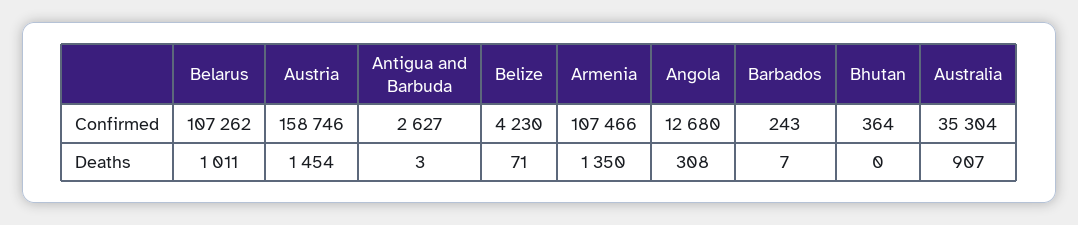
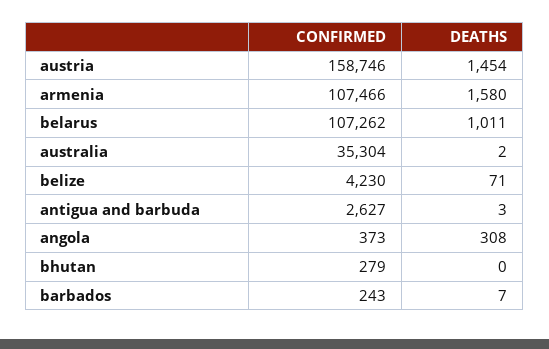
  {
    "Belarus": {
      "Confirmed": 107262,
      "Deaths": 1011
    },
    "Austria": {
      "Confirmed": 158746,
      "Deaths": 1454
    },
    "Antigua and Barbuda": {
      "Confirmed": 2627,
      "Deaths": 3
    },
    "Belize": {
      "Confirmed": 4230,
      "Deaths": 71
    },
    "Armenia": {
      "Confirmed": 107466,
-     "Deaths": 1350
+     "Deaths": 1580
    },
    "Angola": {
-     "Confirmed": 12680,
+     "Confirmed": 373,
      "Deaths": 308
    },
    "Barbados": {
      "Confirmed": 243,
      "Deaths": 7
    },
    "Bhutan": {
-     "Confirmed": 364,
+     "Confirmed": 279,
      "Deaths": 0
    },
    "Australia": {
      "Confirmed": 35304,
-     "Deaths": 907
+     "Deaths": 2
    }
  }

